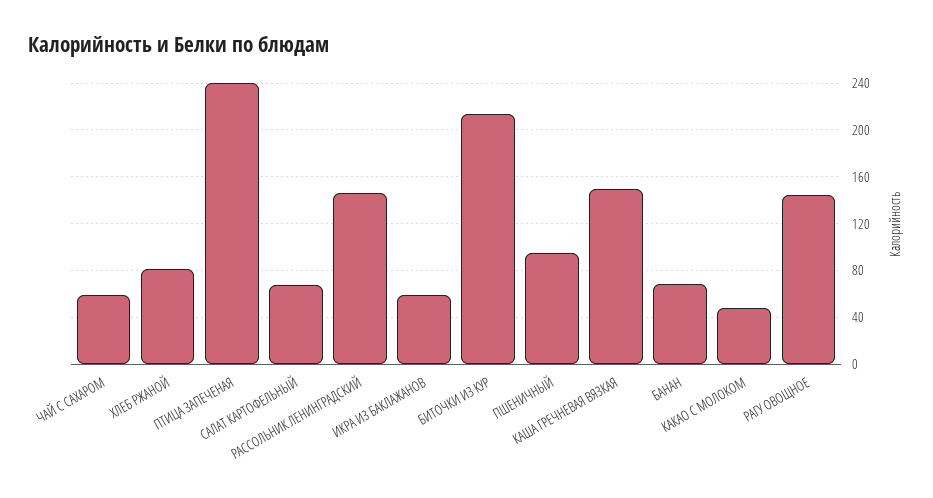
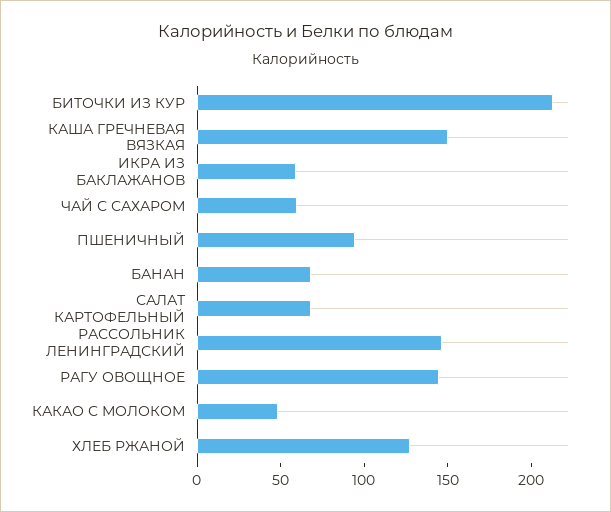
  {
    "ЧАЙ С САХАРОМ": 60,
-   "ХЛЕБ РЖАНОЙ": 80,
+   "ХЛЕБ РЖАНОЙ": 130,
-   "ПТИЦА ЗАПЕЧЕНАЯ": 240,
    "САЛАТ КАРТОФЕЛЬНЫЙ": 70,
    "РАССОЛЬНИК ЛЕНИНГРАДСКИЙ": 150,
    "ИКРА ИЗ БАКЛАЖАНОВ": 60,
    "БИТОЧКИ ИЗ КУР": 210,
    "ПШЕНИЧНЫЙ": 90,
    "КАША ГРЕЧНЕВАЯ ВЯЗКАЯ": 150,
    "БАНАН": 70,
    "КАКАО С МОЛОКОМ": 50,
    "РАГУ ОВОЩНОЕ": 140
  }

